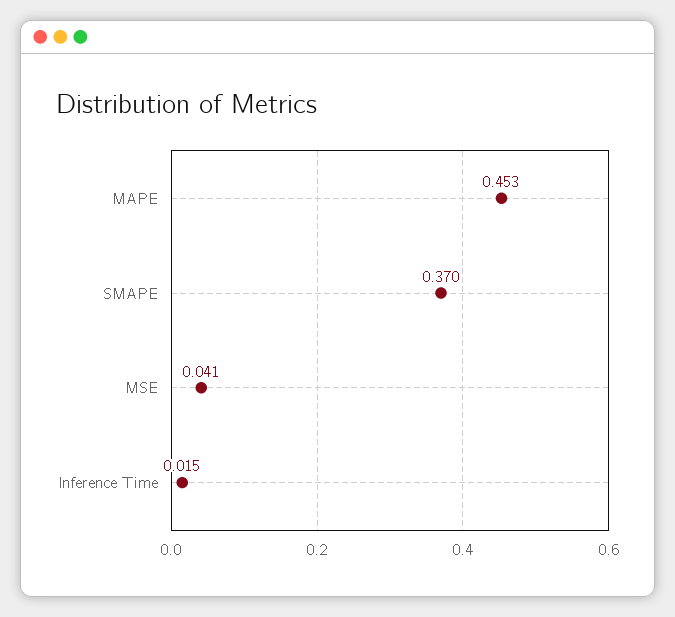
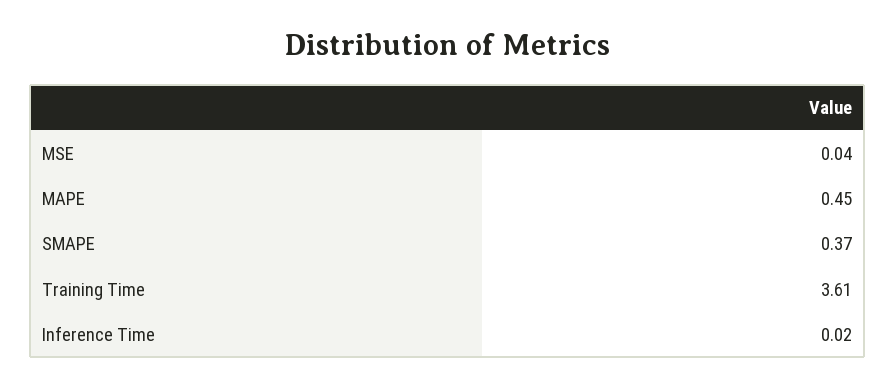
  {
    "MAPE": 0.453,
    "SMAPE": 0.37,
    "MSE": 0.041,
-   "Inference Time": 0.015
+   "Inference Time": 0.015,
+   "Training Time": 3.61
  }

